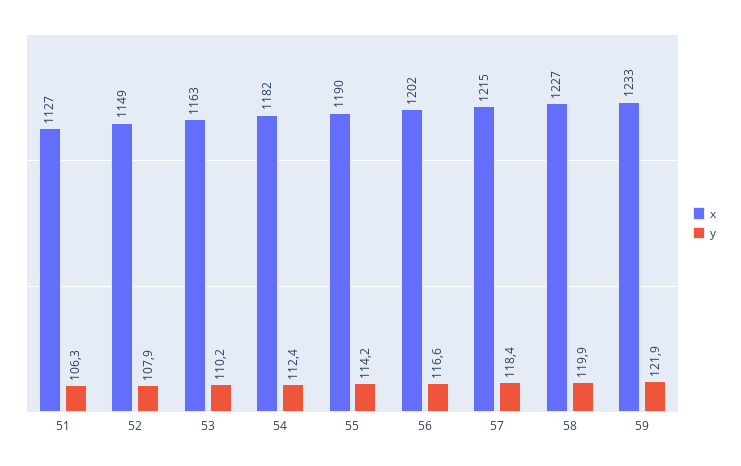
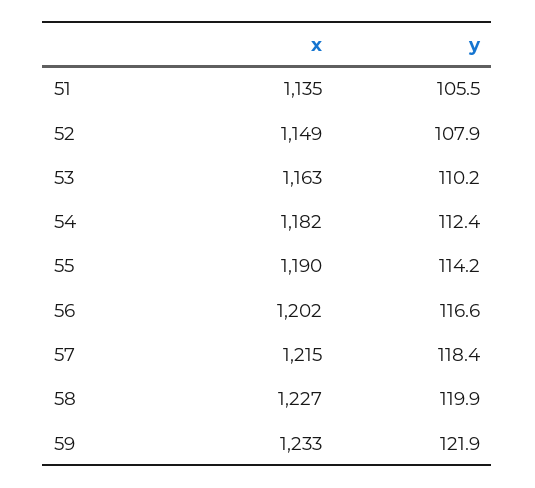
  {
    "x": {
-     "51": 1127,
+     "51": 1135,
      "52": 1149,
      "53": 1163,
      "54": 1182,
      "55": 1190,
      "56": 1202,
      "57": 1215,
      "58": 1227,
      "59": 1233
    },
    "y": {
-     "51": 106.3,
+     "51": 105.5,
      "52": 107.9,
      "53": 110.2,
      "54": 112.4,
      "55": 114.2,
      "56": 116.6,
      "57": 118.4,
      "58": 119.9,
      "59": 121.9
    }
  }

